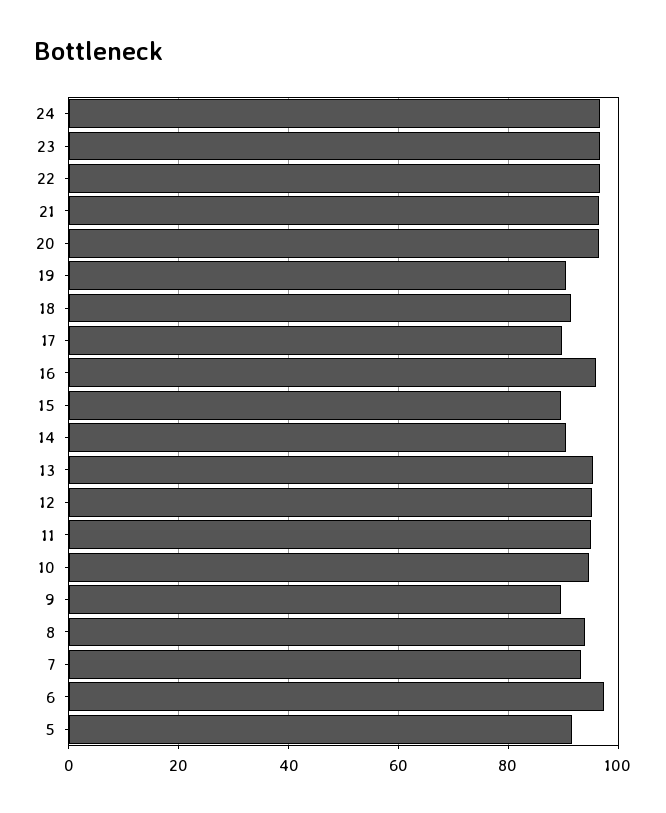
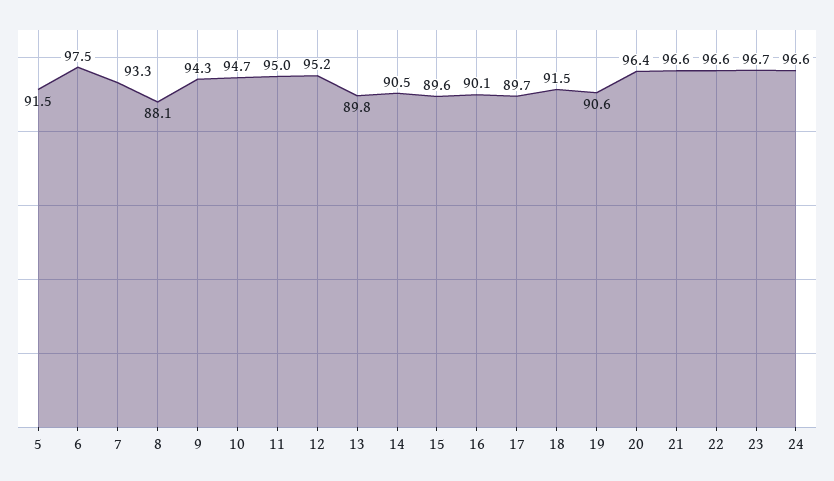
  {
    "24": 96.6,
    "23": 96.7,
    "22": 96.6,
    "21": 96.6,
    "20": 96.4,
    "19": 90.6,
    "18": 91.5,
    "17": 89.7,
-   "16": 96,
+   "16": 90.1,
    "15": 89.6,
    "14": 90.5,
-   "13": 96,
+   "13": 89.8,
    "12": 95.2,
    "11": 95,
    "10": 94.7,
-   "9": 90,
+   "9": 94.3,
-   "8": 94,
+   "8": 88.1,
    "7": 93.3,
    "6": 97.5,
    "5": 91.5
  }

